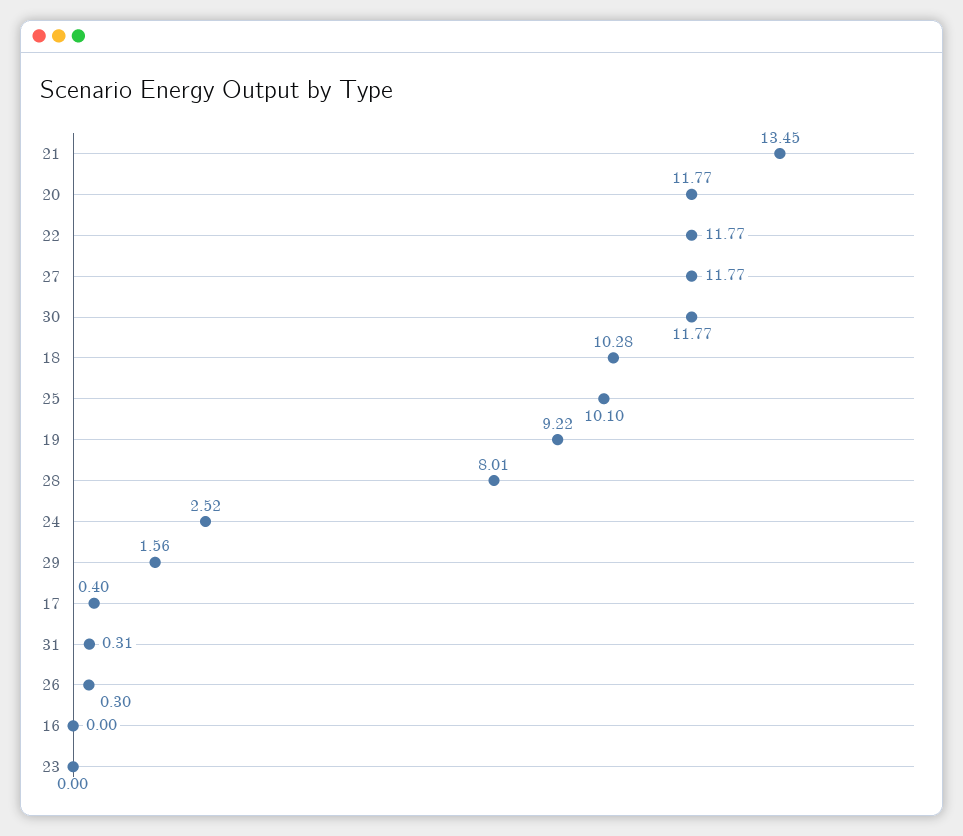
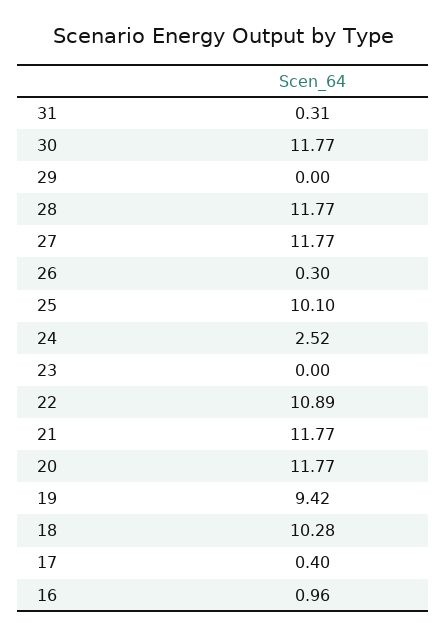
  {
-   "21": 13.45,
+   "21": 11.77,
    "20": 11.77,
-   "22": 11.77,
+   "22": 10.89,
    "27": 11.77,
    "30": 11.77,
    "18": 10.28,
    "25": 10.1,
-   "19": 9.22,
+   "19": 9.42,
-   "28": 8.01,
+   "28": 11.77,
    "24": 2.52,
-   "29": 1.56,
+   "29": 0,
    "17": 0.4,
    "31": 0.31,
    "26": 0.3,
-   "16": 0,
+   "16": 0.96,
    "23": 0
  }

